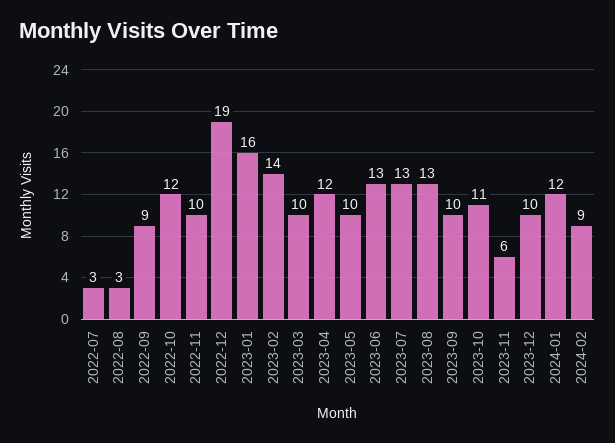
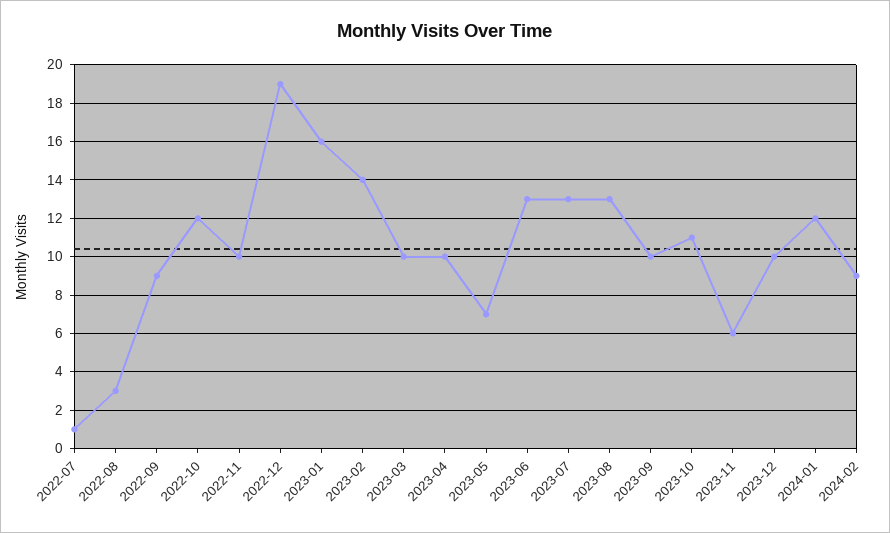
  {
-   "2022-07": 3,
+   "2022-07": 1,
    "2022-08": 3,
    "2022-09": 9,
    "2022-10": 12,
    "2022-11": 10,
    "2022-12": 19,
    "2023-01": 16,
    "2023-02": 14,
    "2023-03": 10,
-   "2023-04": 12,
+   "2023-04": 10,
-   "2023-05": 10,
+   "2023-05": 7,
    "2023-06": 13,
    "2023-07": 13,
    "2023-08": 13,
    "2023-09": 10,
    "2023-10": 11,
    "2023-11": 6,
    "2023-12": 10,
    "2024-01": 12,
    "2024-02": 9
  }

